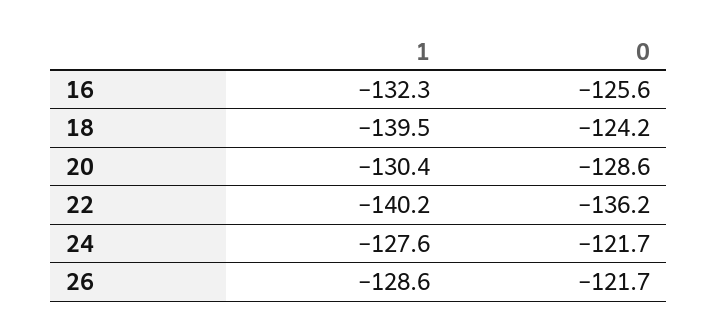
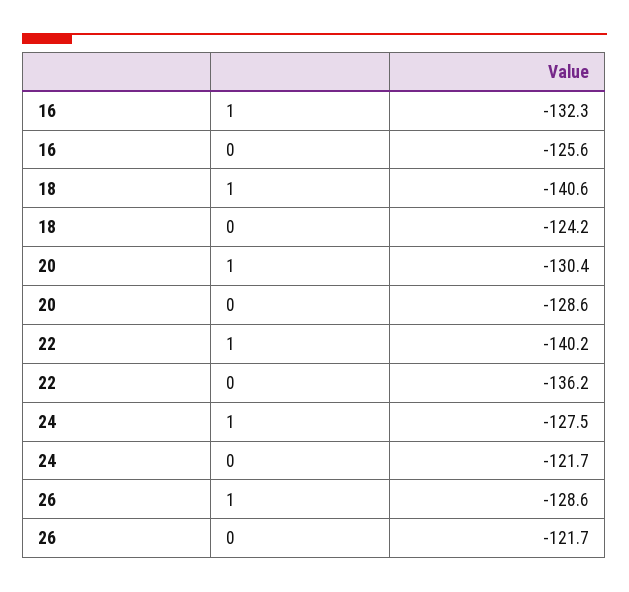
  {
    "1": {
      "16": -132.3,
-     "18": -139.5,
+     "18": -140.6,
      "20": -130.4,
      "22": -140.2,
-     "24": -127.6,
+     "24": -127.5,
      "26": -128.6
    },
    "0": {
      "16": -125.6,
      "18": -124.2,
      "20": -128.6,
      "22": -136.2,
      "24": -121.7,
      "26": -121.7
    }
  }

